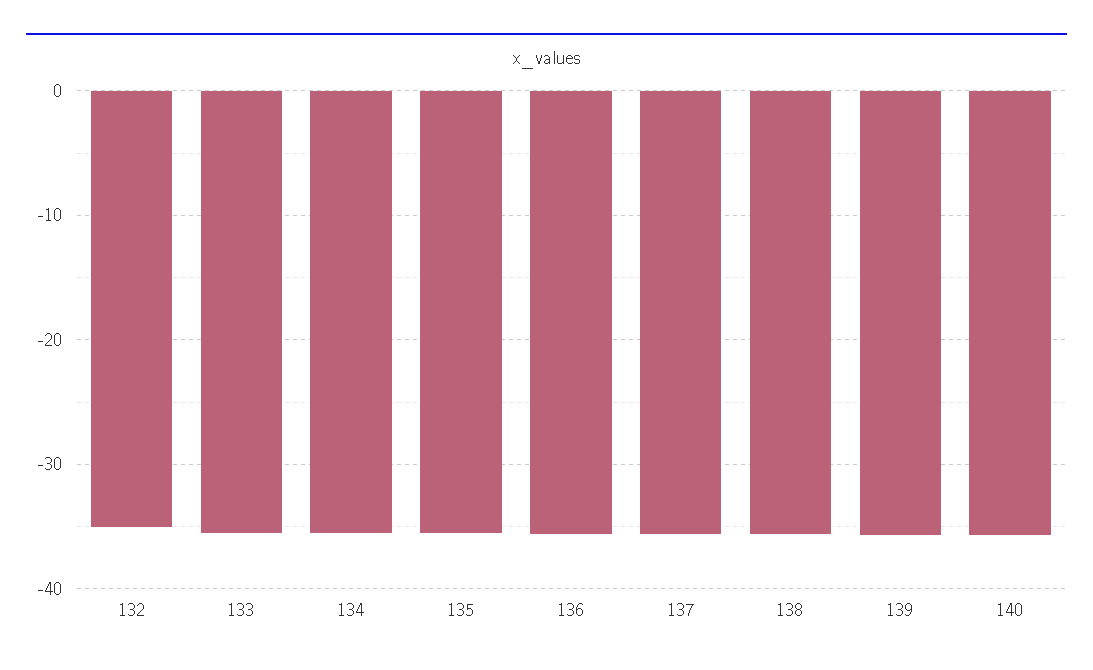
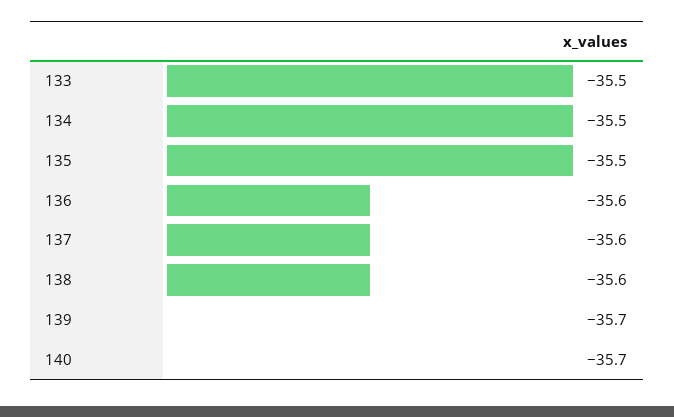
  {
-   "132": -35,
    "133": -35.5,
    "134": -35.5,
    "135": -35.5,
    "136": -35.6,
    "137": -35.6,
    "138": -35.6,
    "139": -35.7,
    "140": -35.7
  }

